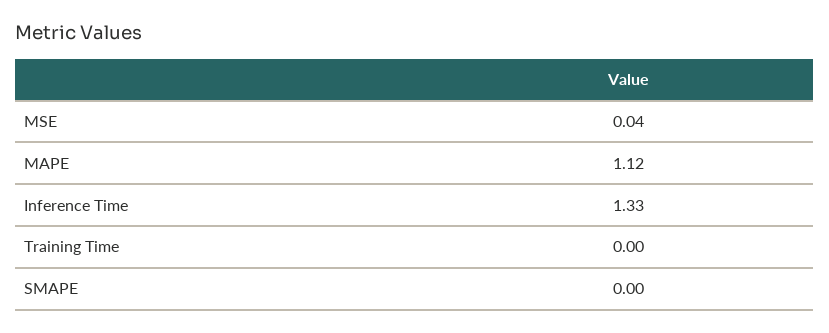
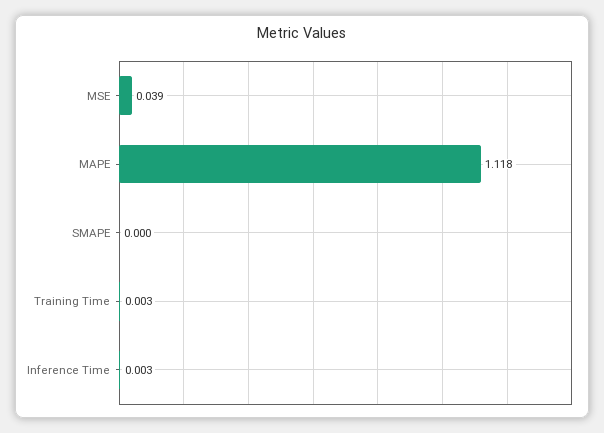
  {
    "MSE": 0.039,
    "MAPE": 1.118,
-   "Inference Time": 1.33,
+   "Inference Time": 0.003,
    "Training Time": 0.003,
    "SMAPE": 0
  }

